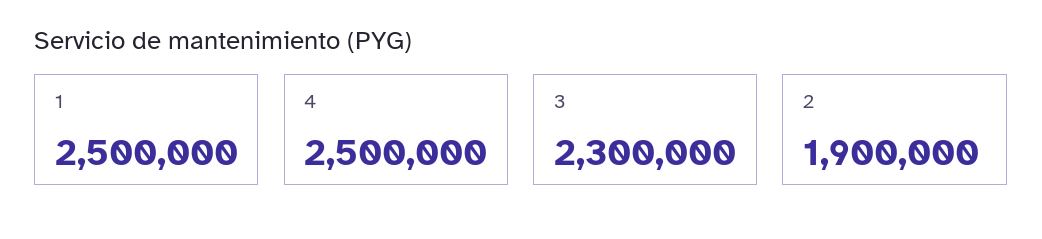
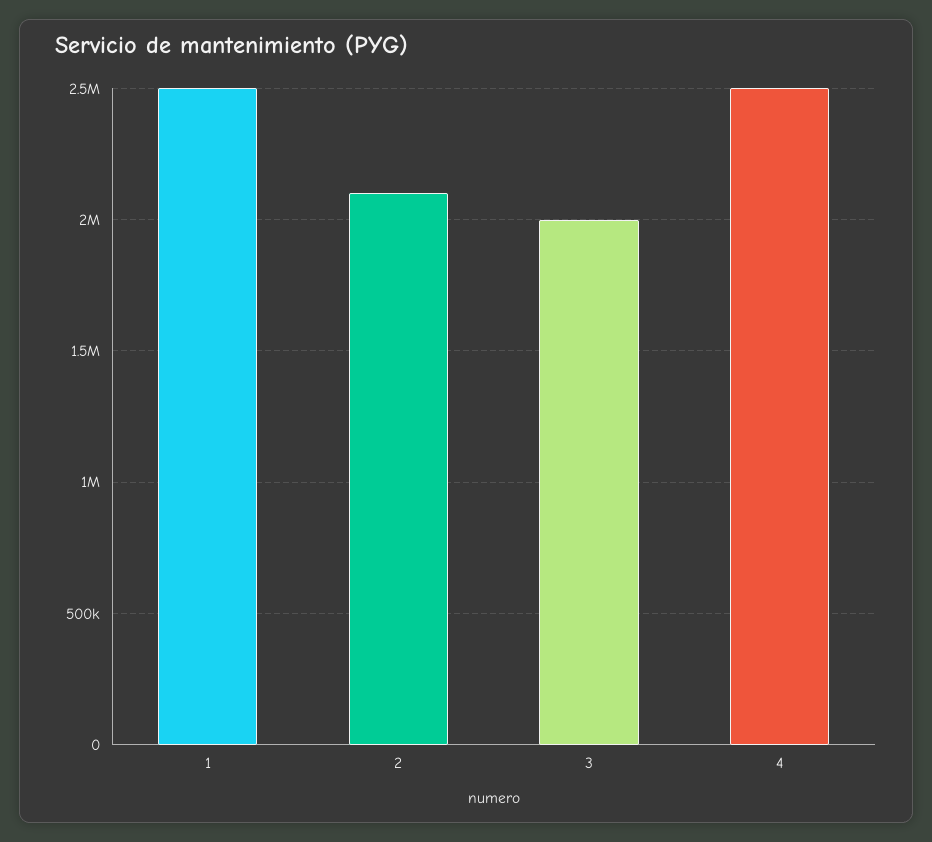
  {
    "1": 2500000,
    "4": 2500000,
-   "3": 2300000,
+   "3": 2000000,
-   "2": 1900000
+   "2": 2100000
  }

